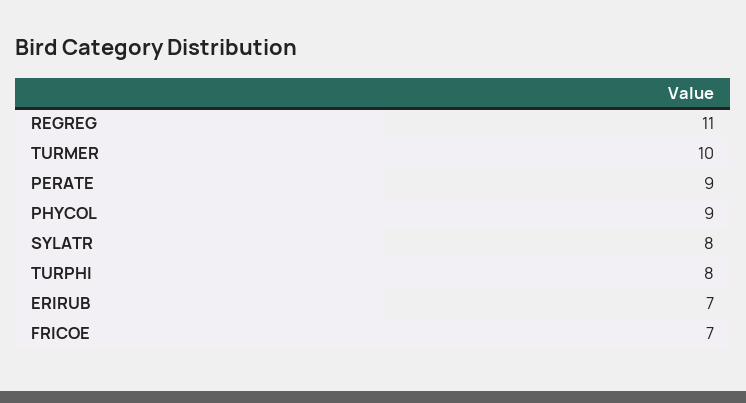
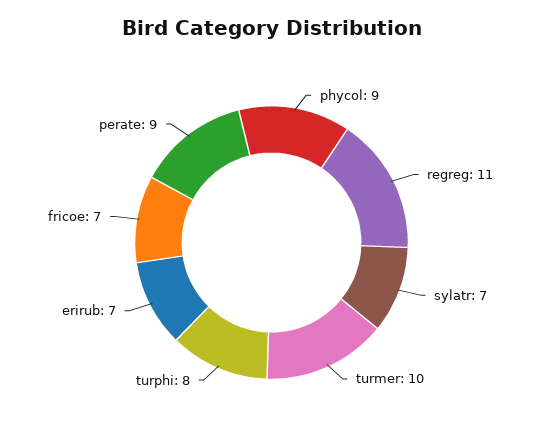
  {
    "REGREG": 11,
    "TURMER": 10,
    "PERATE": 9,
    "PHYCOL": 9,
-   "SYLATR": 8,
+   "SYLATR": 7,
    "TURPHI": 8,
    "ERIRUB": 7,
    "FRICOE": 7
  }

